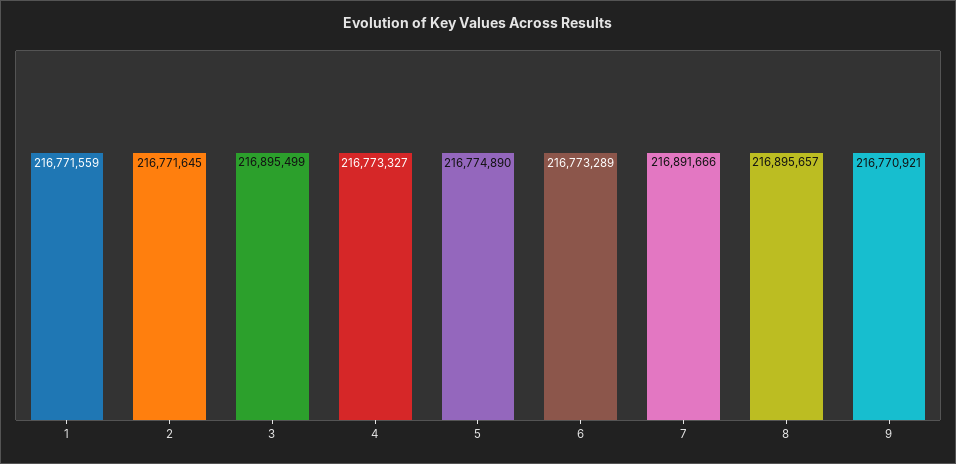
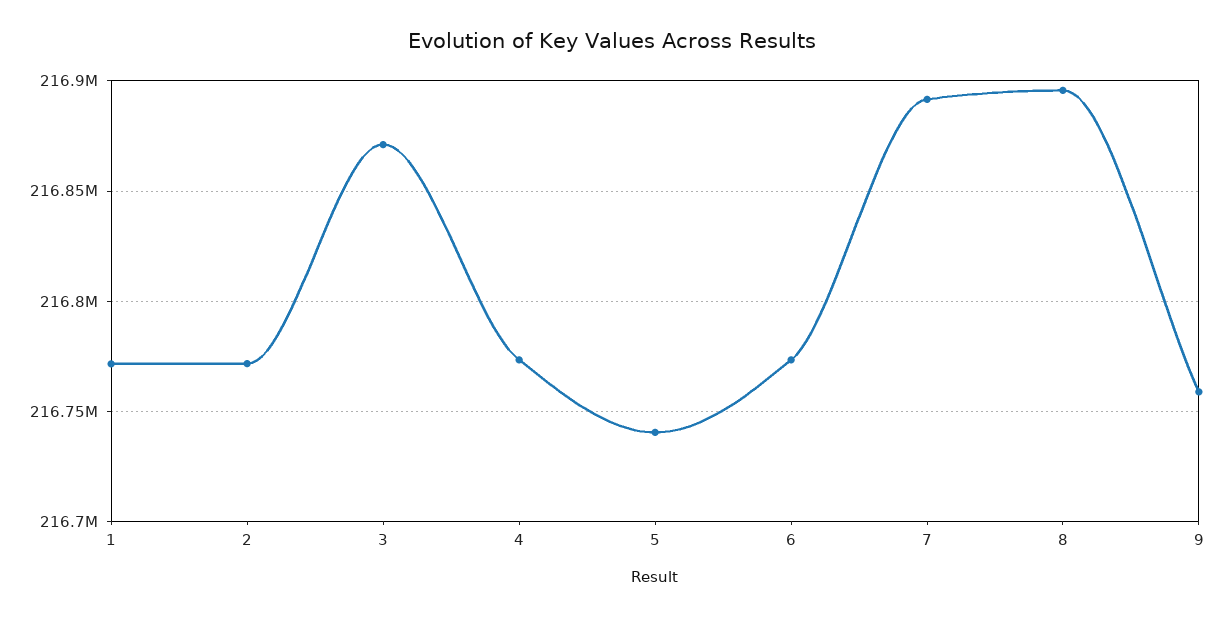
  {
    "1": 216771559,
    "2": 216771645,
-   "3": 216895499,
+   "3": 216870000,
    "4": 216773327,
-   "5": 216774890,
+   "5": 216740000,
    "6": 216773289,
    "7": 216891666,
    "8": 216895657,
-   "9": 216770921
+   "9": 216760000
  }

